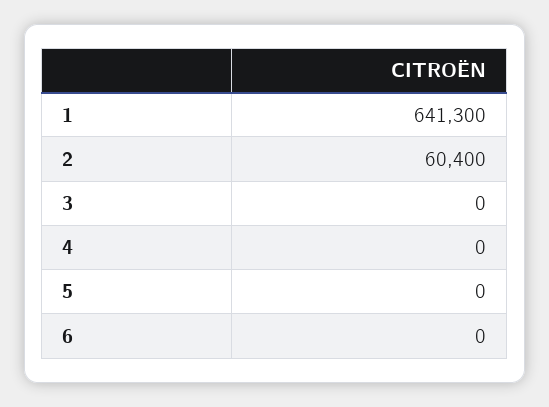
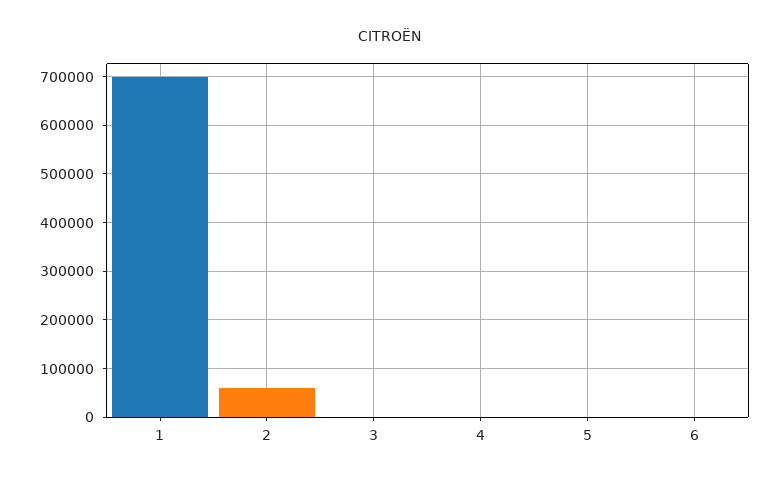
  {
-   "1": 641300,
+   "1": 700000,
    "2": 60400,
    "3": 0,
    "4": 0,
    "5": 0,
    "6": 0
  }

